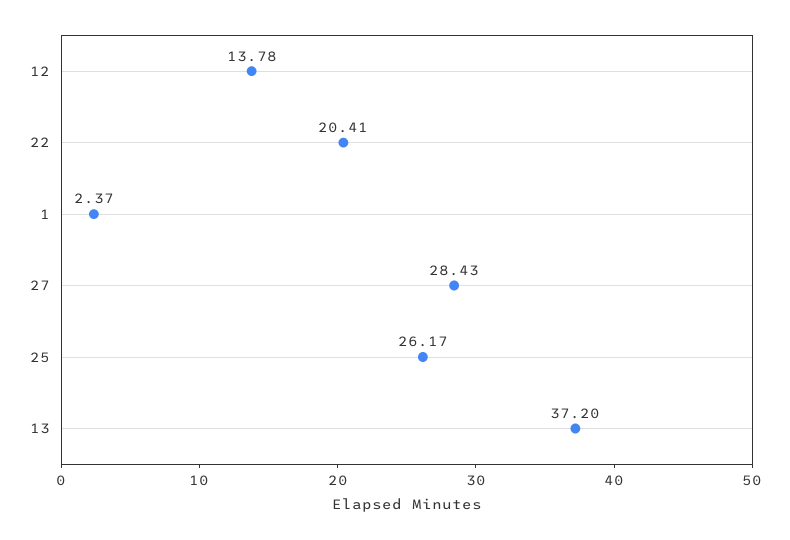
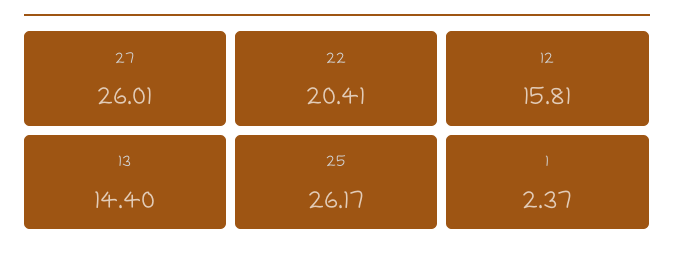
  {
-   "12": 13.78,
+   "12": 15.81,
    "22": 20.41,
    "1": 2.37,
-   "27": 28.43,
+   "27": 26.01,
    "25": 26.17,
-   "13": 37.2
+   "13": 14.4
  }

